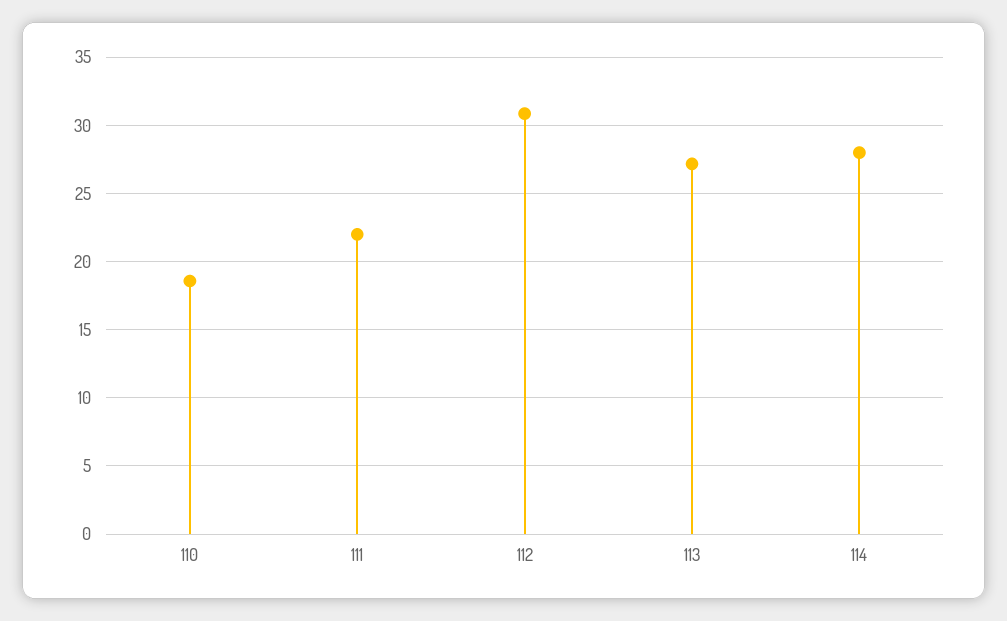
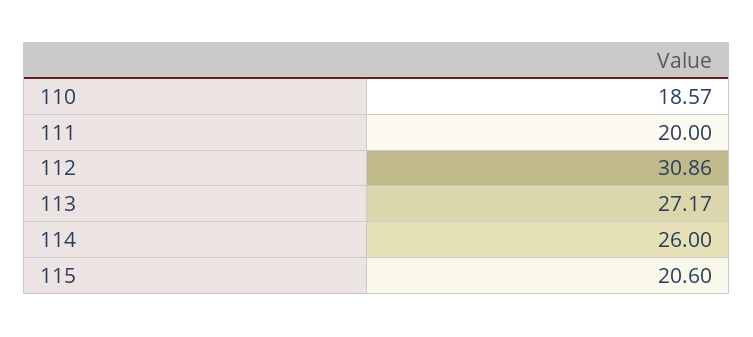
  {
    "110": 18.57,
-   "111": 22,
+   "111": 20,
    "112": 30.86,
    "113": 27.17,
-   "114": 28
+   "114": 26,
+   "115": 20.6
  }

